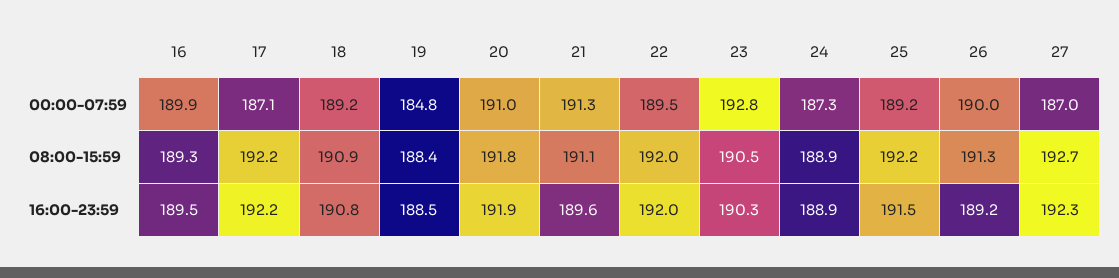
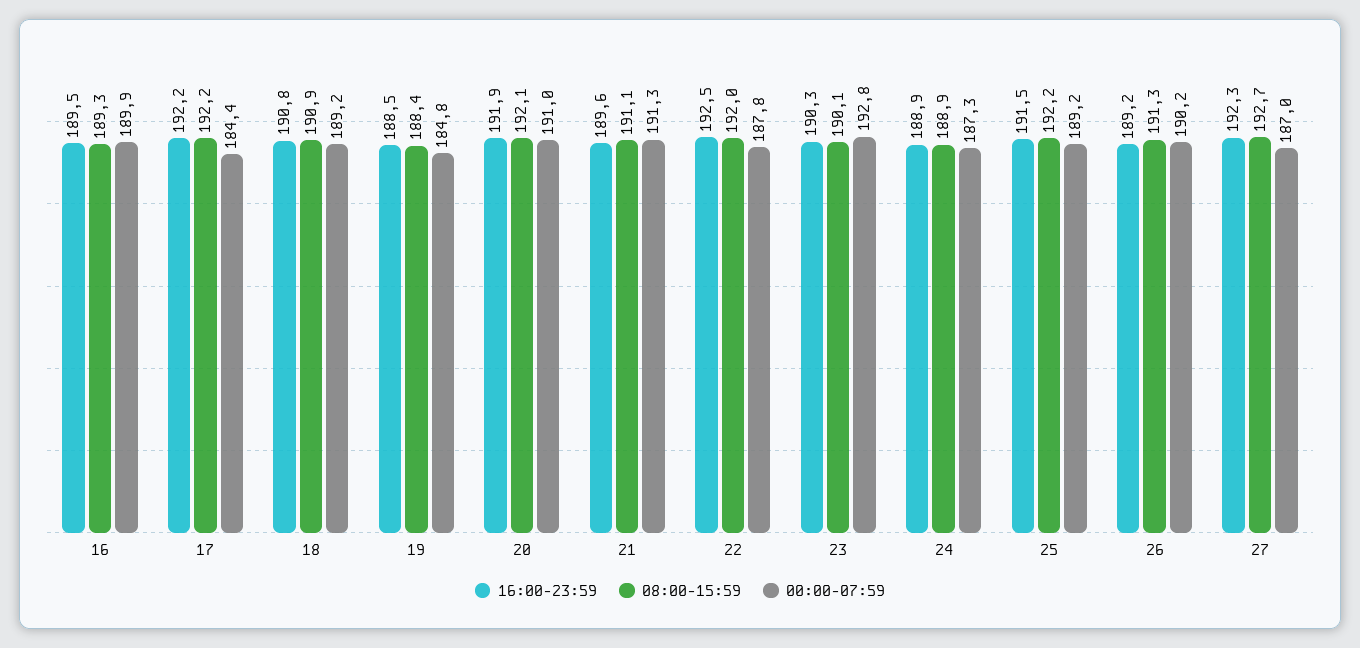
  {
    "00:00-07:59": {
      "16": 189.9,
-     "17": 187.1,
+     "17": 184.4,
      "18": 189.2,
      "19": 184.8,
      "20": 191,
      "21": 191.3,
-     "22": 189.5,
+     "22": 187.8,
      "23": 192.8,
      "24": 187.3,
      "25": 189.2,
-     "26": 190,
+     "26": 190.2,
      "27": 187
    },
    "08:00-15:59": {
      "16": 189.3,
      "17": 192.2,
      "18": 190.9,
      "19": 188.4,
-     "20": 191.8,
+     "20": 192.1,
      "21": 191.1,
      "22": 192,
-     "23": 190.5,
+     "23": 190.1,
      "24": 188.9,
      "25": 192.2,
      "26": 191.3,
      "27": 192.7
    },
    "16:00-23:59": {
      "16": 189.5,
      "17": 192.2,
      "18": 190.8,
      "19": 188.5,
      "20": 191.9,
      "21": 189.6,
-     "22": 192,
+     "22": 192.5,
      "23": 190.3,
      "24": 188.9,
      "25": 191.5,
      "26": 189.2,
      "27": 192.3
    }
  }

